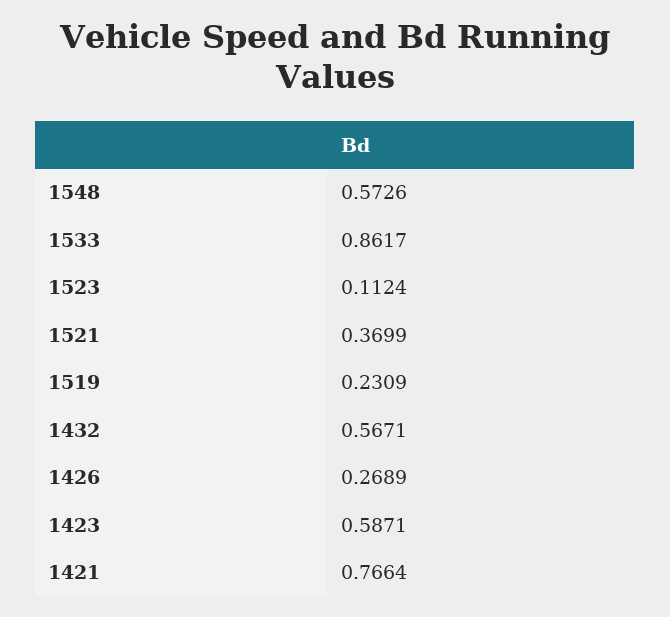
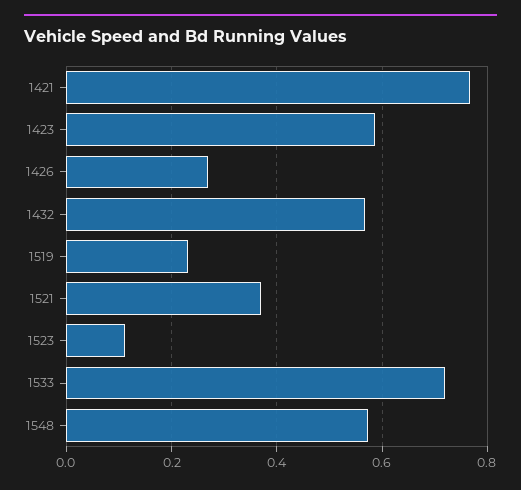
  {
    "1548": 0.5726,
-   "1533": 0.8617,
+   "1533": 0.72,
    "1523": 0.1124,
    "1521": 0.3699,
    "1519": 0.2309,
    "1432": 0.5671,
    "1426": 0.2689,
    "1423": 0.5871,
    "1421": 0.7664
  }

